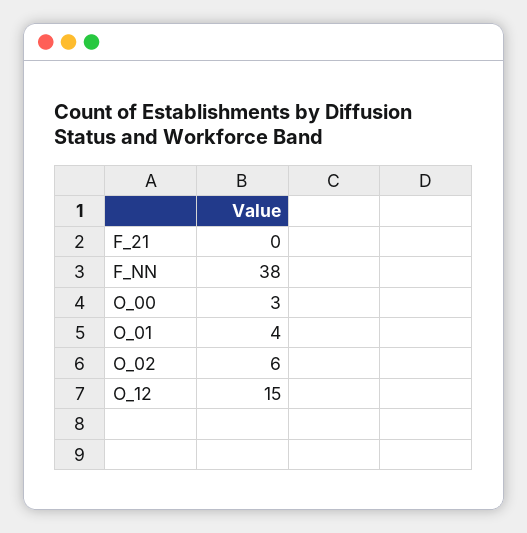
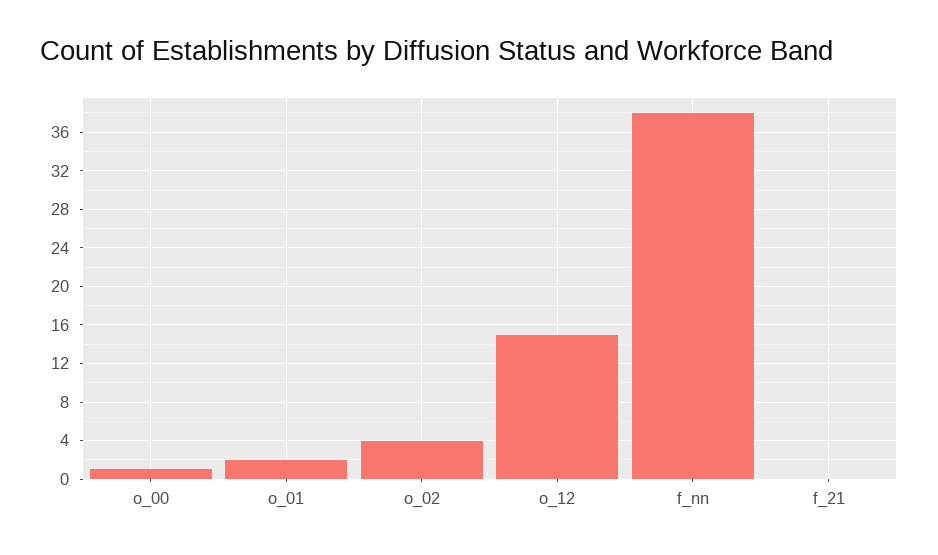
  {
    "F_21": 0,
    "F_NN": 38,
-   "O_00": 3,
+   "O_00": 1,
-   "O_01": 4,
+   "O_01": 2,
-   "O_02": 6,
+   "O_02": 4,
    "O_12": 15
  }

